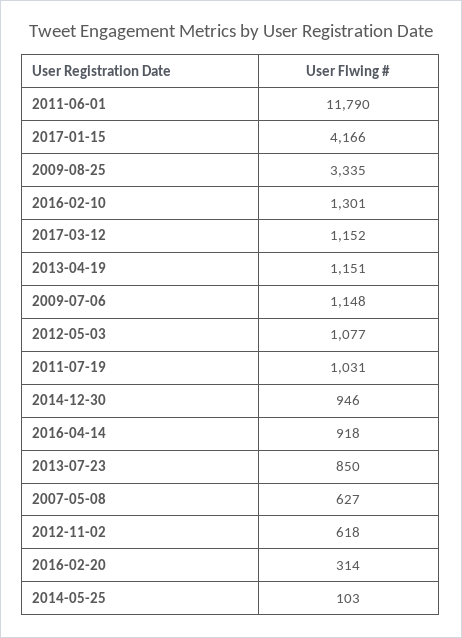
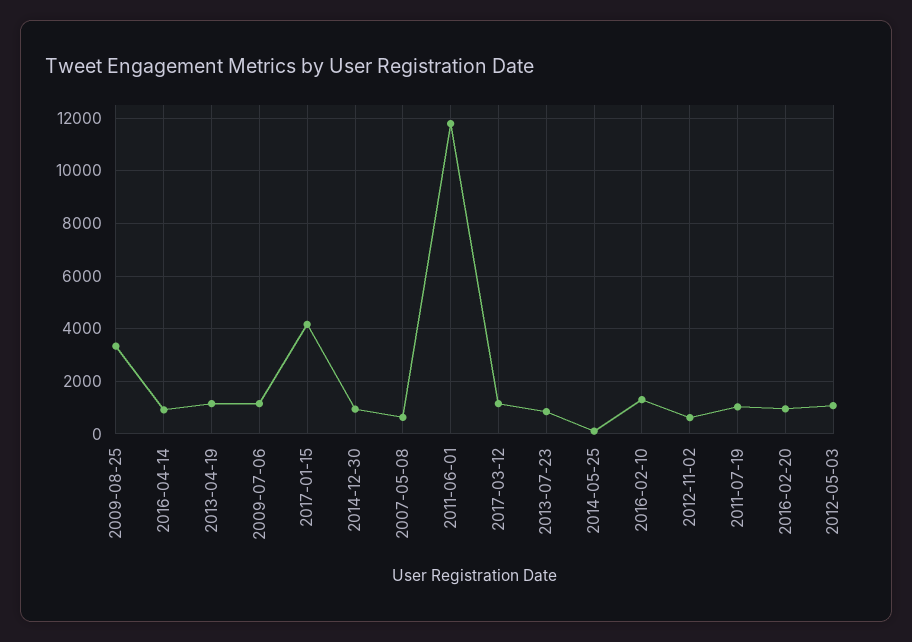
  {
    "2011-06-01": 11790,
    "2017-01-15": 4166,
    "2009-08-25": 3335,
    "2016-02-10": 1301,
    "2017-03-12": 1152,
    "2013-04-19": 1151,
    "2009-07-06": 1148,
    "2012-05-03": 1077,
    "2011-07-19": 1031,
    "2014-12-30": 946,
    "2016-04-14": 918,
    "2013-07-23": 850,
    "2007-05-08": 627,
    "2012-11-02": 618,
-   "2016-02-20": 314,
+   "2016-02-20": 1000,
    "2014-05-25": 103
  }

